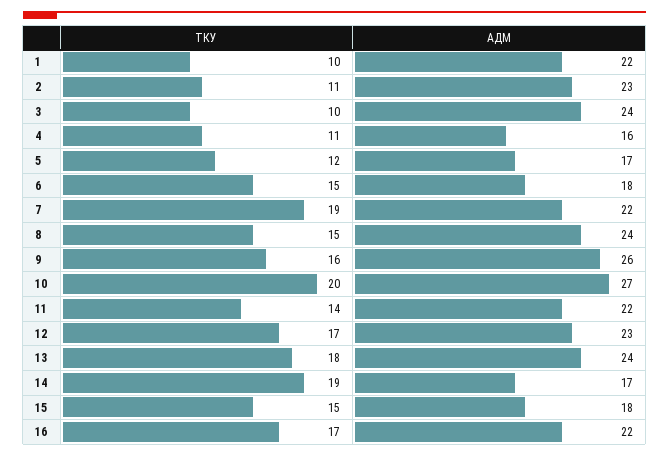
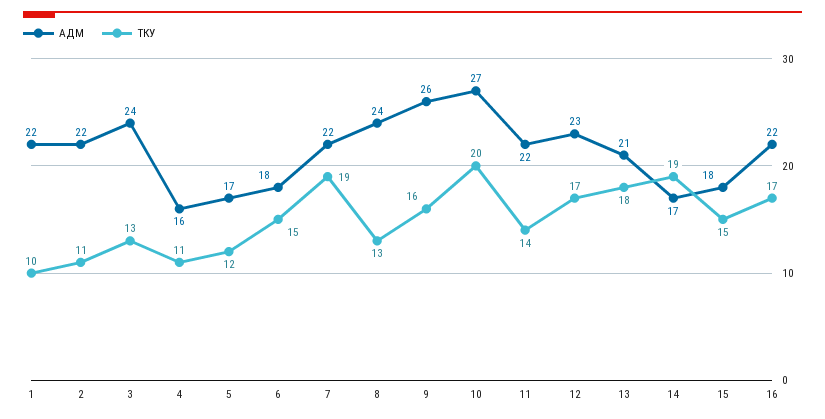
  {
    "ТКУ": {
      "1": 10,
      "2": 11,
-     "3": 10,
+     "3": 13,
      "4": 11,
      "5": 12,
      "6": 15,
      "7": 19,
-     "8": 15,
+     "8": 13,
      "9": 16,
      "10": 20,
      "11": 14,
      "12": 17,
      "13": 18,
      "14": 19,
      "15": 15,
      "16": 17
    },
    "АДМ": {
      "1": 22,
-     "2": 23,
+     "2": 22,
      "3": 24,
      "4": 16,
      "5": 17,
      "6": 18,
      "7": 22,
      "8": 24,
      "9": 26,
      "10": 27,
      "11": 22,
      "12": 23,
-     "13": 24,
+     "13": 21,
      "14": 17,
      "15": 18,
      "16": 22
    }
  }

